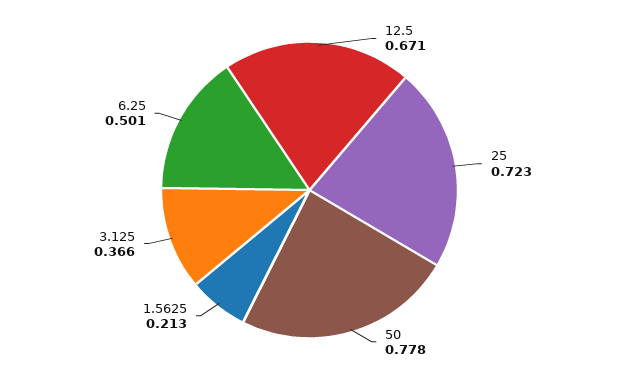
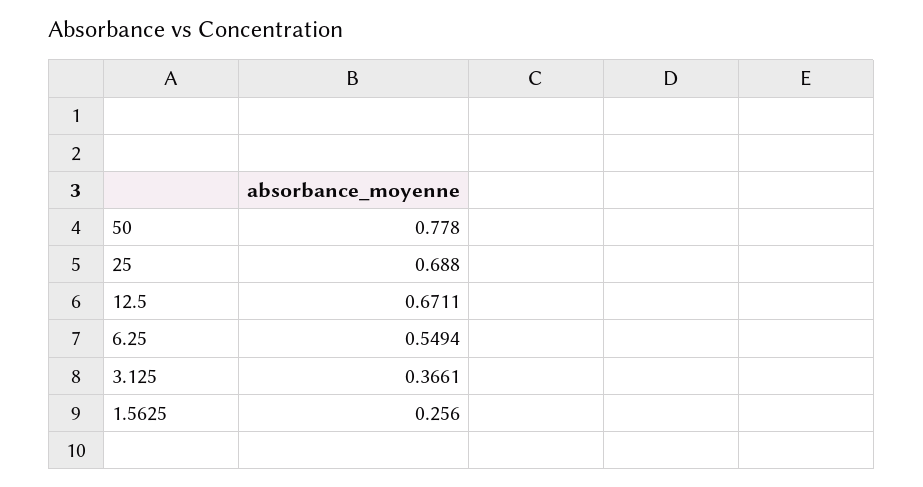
  {
    "12.5": 0.6711,
-   "25": 0.723,
+   "25": 0.688,
    "50": 0.778,
-   "1.5625": 0.213,
+   "1.5625": 0.256,
    "3.125": 0.3661,
-   "6.25": 0.501
+   "6.25": 0.5494
  }

